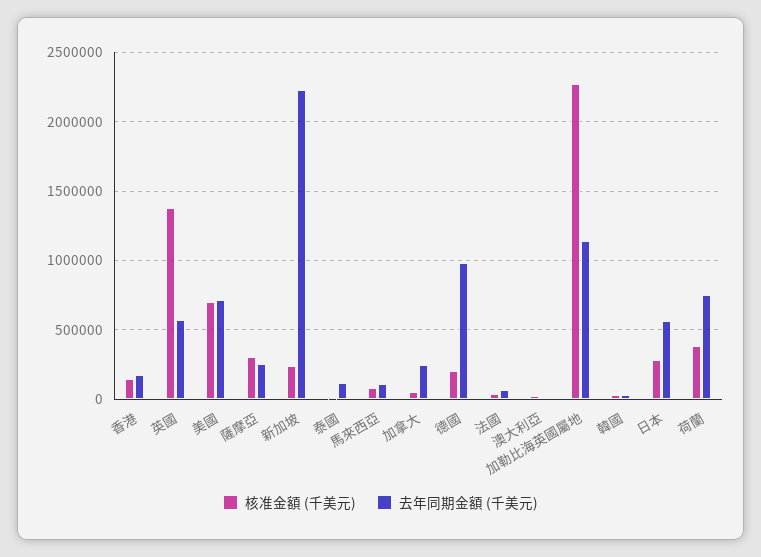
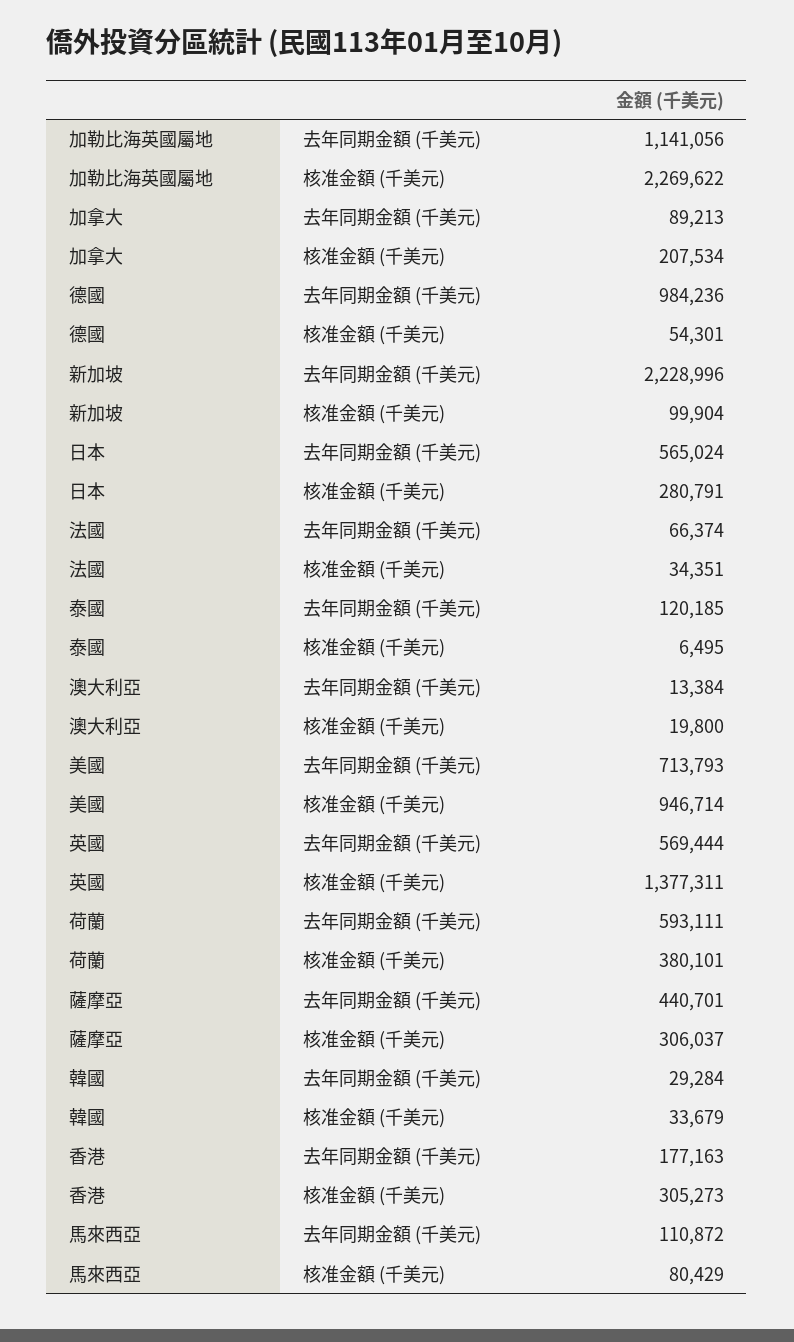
  {
    "核准金額 (千美元)": {
-     "香港": 150000,
+     "香港": 305273,
      "英國": 1377311,
-     "美國": 700000,
+     "美國": 946714,
      "薩摩亞": 306037,
-     "新加坡": 250000,
+     "新加坡": 99904,
      "泰國": 6495,
      "馬來西亞": 80429,
-     "加拿大": 50000,
+     "加拿大": 207534,
-     "德國": 200000,
+     "德國": 54301,
      "法國": 34351,
      "澳大利亞": 19800,
      "加勒比海英國屬地": 2269622,
      "韓國": 33679,
      "日本": 280791,
      "荷蘭": 380101
    },
    "去年同期金額 (千美元)": {
      "香港": 177163,
      "英國": 569444,
      "美國": 713793,
-     "薩摩亞": 250000,
+     "薩摩亞": 440701,
      "新加坡": 2228996,
      "泰國": 120185,
      "馬來西亞": 110872,
-     "加拿大": 250000,
+     "加拿大": 89213,
      "德國": 984236,
      "法國": 66374,
      "澳大利亞": 13384,
      "加勒比海英國屬地": 1141056,
      "韓國": 29284,
      "日本": 565024,
-     "荷蘭": 750000
+     "荷蘭": 593111
    }
  }

